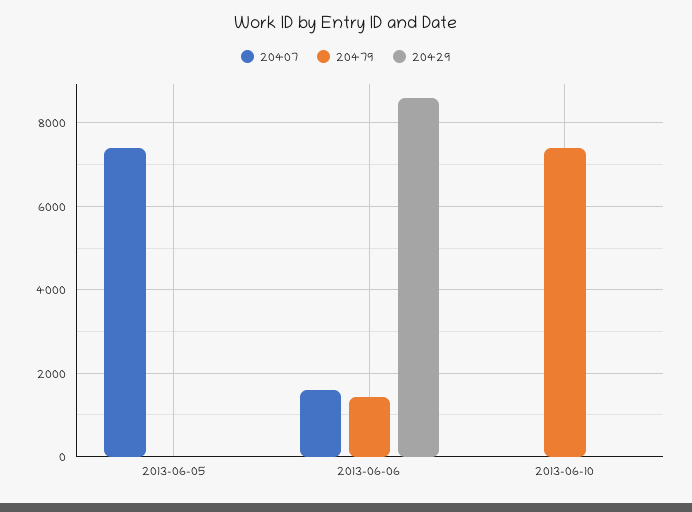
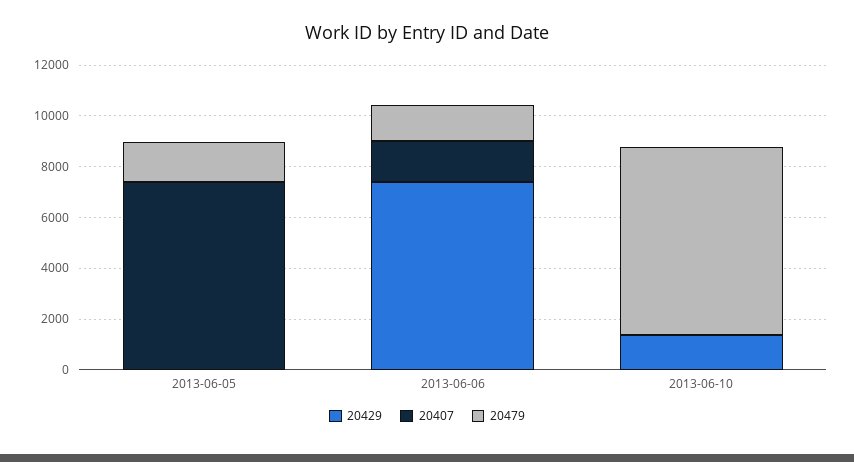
  {
    "20407": {
      "2013-06-05": 7400,
      "2013-06-06": 1600,
      "2013-06-10": 0
    },
    "20479": {
-     "2013-06-05": 0,
+     "2013-06-05": 1500,
      "2013-06-06": 1400,
      "2013-06-10": 7400
    },
    "20429": {
      "2013-06-05": 0,
-     "2013-06-06": 8600,
+     "2013-06-06": 7500,
-     "2013-06-10": 0
+     "2013-06-10": 1500
    }
  }

